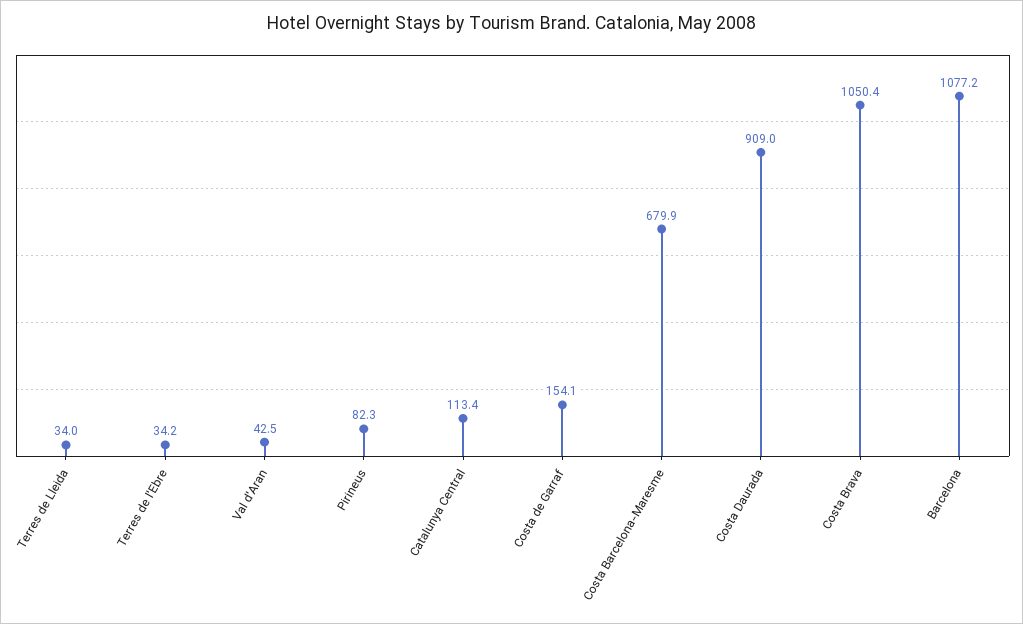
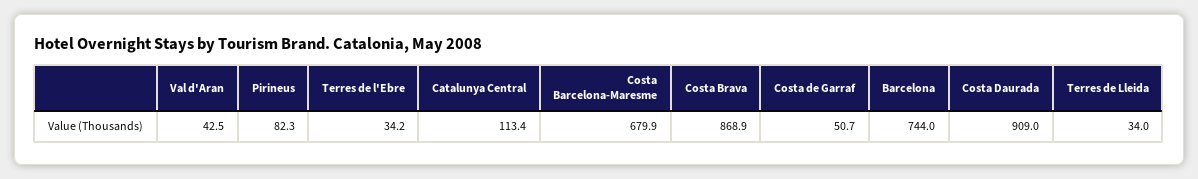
  {
    "Terres de Lleida": 34,
    "Terres de l'Ebre": 34.2,
    "Val d'Aran": 42.5,
    "Pirineus": 82.3,
    "Catalunya Central": 113.4,
-   "Costa de Garraf": 154.1,
+   "Costa de Garraf": 50.7,
    "Costa Barcelona-Maresme": 679.9,
    "Costa Daurada": 909,
-   "Costa Brava": 1050.4,
+   "Costa Brava": 868.9,
-   "Barcelona": 1077.2
+   "Barcelona": 744
  }

